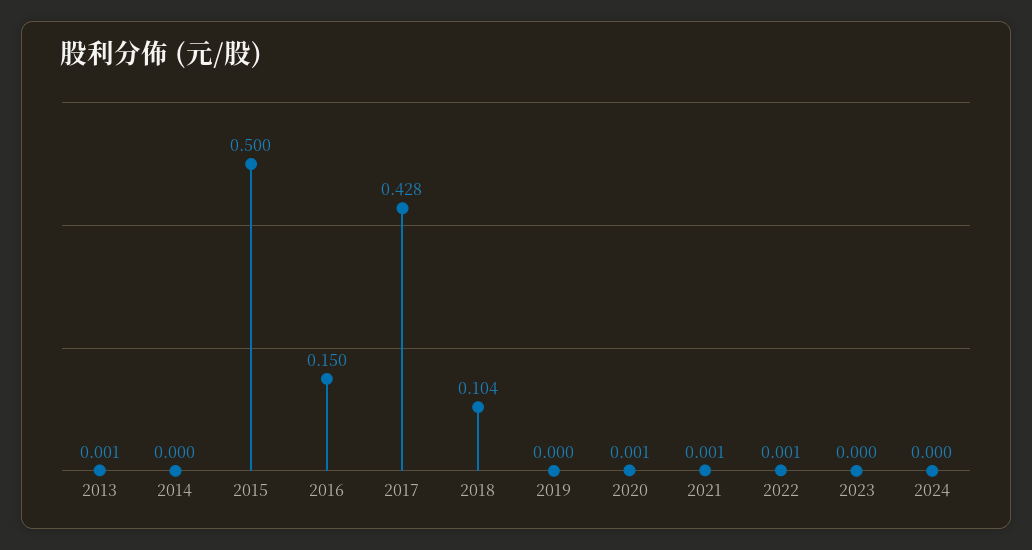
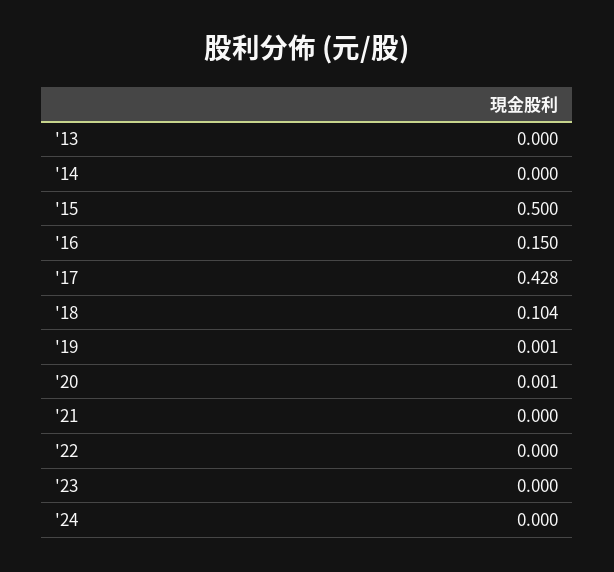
  {
-   "2013": 0.001,
+   "2013": 0,
    "2014": 0,
    "2015": 0.5,
    "2016": 0.15,
    "2017": 0.428,
    "2018": 0.104,
-   "2019": 0,
+   "2019": 0.001,
    "2020": 0.001,
-   "2021": 0.001,
+   "2021": 0,
-   "2022": 0.001,
+   "2022": 0,
    "2023": 0,
    "2024": 0
  }

